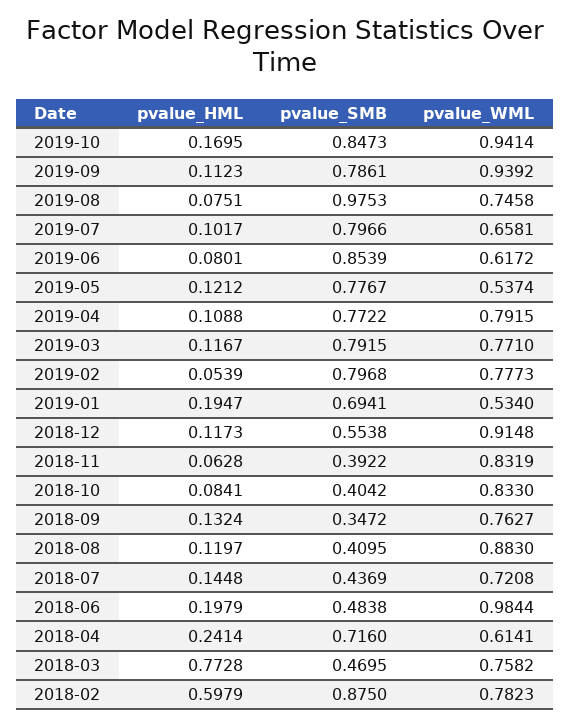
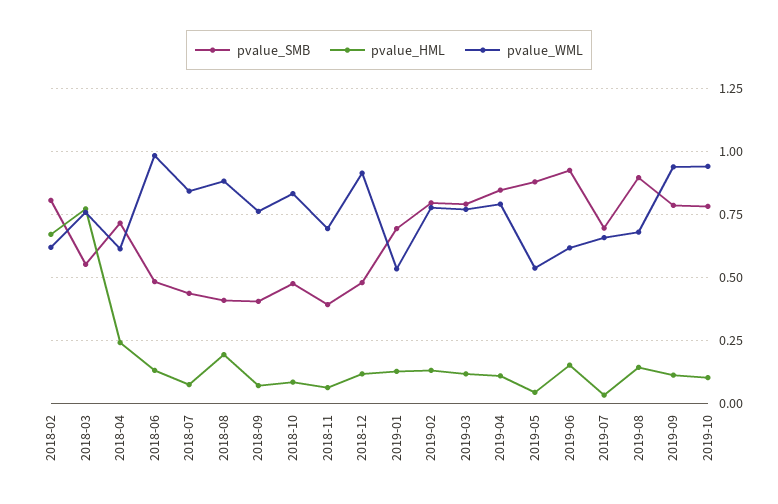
  {
    "pvalue_HML": {
-     "2019-10": 0.1695,
+     "2019-10": 0.1,
      "2019-09": 0.1123,
-     "2019-08": 0.0751,
+     "2019-08": 0.15,
-     "2019-07": 0.1017,
+     "2019-07": 0.025,
-     "2019-06": 0.0801,
+     "2019-06": 0.15,
-     "2019-05": 0.1212,
+     "2019-05": 0.05,
      "2019-04": 0.1088,
      "2019-03": 0.1167,
-     "2019-02": 0.0539,
+     "2019-02": 0.125,
-     "2019-01": 0.1947,
+     "2019-01": 0.125,
      "2018-12": 0.1173,
      "2018-11": 0.0628,
      "2018-10": 0.0841,
-     "2018-09": 0.1324,
+     "2018-09": 0.075,
-     "2018-08": 0.1197,
+     "2018-08": 0.2,
-     "2018-07": 0.1448,
+     "2018-07": 0.075,
-     "2018-06": 0.1979,
+     "2018-06": 0.125,
      "2018-04": 0.2414,
      "2018-03": 0.7728,
-     "2018-02": 0.5979
+     "2018-02": 0.675
    },
    "pvalue_SMB": {
-     "2019-10": 0.8473,
+     "2019-10": 0.775,
      "2019-09": 0.7861,
-     "2019-08": 0.9753,
+     "2019-08": 0.9,
-     "2019-07": 0.7966,
+     "2019-07": 0.7,
-     "2019-06": 0.8539,
+     "2019-06": 0.925,
-     "2019-05": 0.7767,
+     "2019-05": 0.875,
-     "2019-04": 0.7722,
+     "2019-04": 0.85,
      "2019-03": 0.7915,
      "2019-02": 0.7968,
      "2019-01": 0.6941,
-     "2018-12": 0.5538,
+     "2018-12": 0.475,
      "2018-11": 0.3922,
-     "2018-10": 0.4042,
+     "2018-10": 0.475,
-     "2018-09": 0.3472,
+     "2018-09": 0.4,
      "2018-08": 0.4095,
      "2018-07": 0.4369,
      "2018-06": 0.4838,
      "2018-04": 0.716,
-     "2018-03": 0.4695,
+     "2018-03": 0.55,
-     "2018-02": 0.875
+     "2018-02": 0.8
    },
    "pvalue_WML": {
      "2019-10": 0.9414,
      "2019-09": 0.9392,
-     "2019-08": 0.7458,
+     "2019-08": 0.675,
      "2019-07": 0.6581,
      "2019-06": 0.6172,
      "2019-05": 0.5374,
      "2019-04": 0.7915,
      "2019-03": 0.771,
      "2019-02": 0.7773,
      "2019-01": 0.534,
      "2018-12": 0.9148,
-     "2018-11": 0.8319,
+     "2018-11": 0.7,
      "2018-10": 0.833,
      "2018-09": 0.7627,
      "2018-08": 0.883,
-     "2018-07": 0.7208,
+     "2018-07": 0.85,
      "2018-06": 0.9844,
      "2018-04": 0.6141,
      "2018-03": 0.7582,
-     "2018-02": 0.7823
+     "2018-02": 0.625
    }
  }

